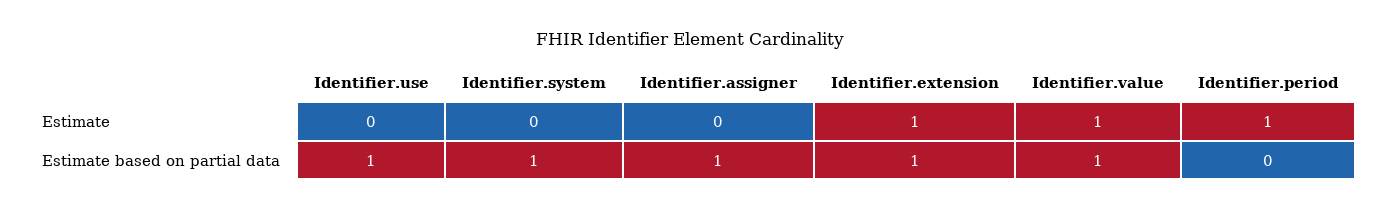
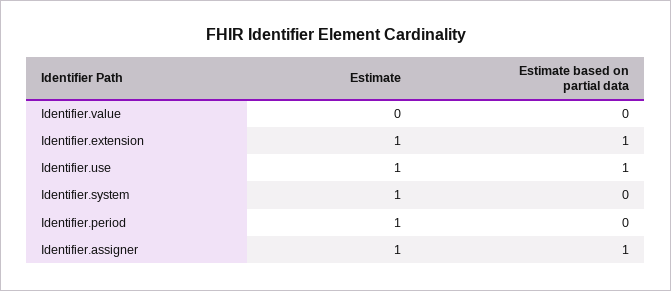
  {
    "Identifier.use": {
-     "Estimate": 0,
+     "Estimate": 1,
      "Estimate based on partial data": 1
    },
    "Identifier.system": {
-     "Estimate": 0,
+     "Estimate": 1,
-     "Estimate based on partial data": 1
+     "Estimate based on partial data": 0
    },
    "Identifier.assigner": {
-     "Estimate": 0,
+     "Estimate": 1,
      "Estimate based on partial data": 1
    },
    "Identifier.extension": {
      "Estimate": 1,
      "Estimate based on partial data": 1
    },
    "Identifier.value": {
-     "Estimate": 1,
+     "Estimate": 0,
-     "Estimate based on partial data": 1
+     "Estimate based on partial data": 0
    },
    "Identifier.period": {
      "Estimate": 1,
      "Estimate based on partial data": 0
    }
  }

